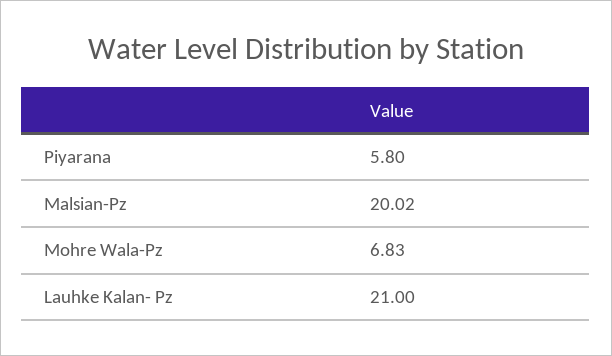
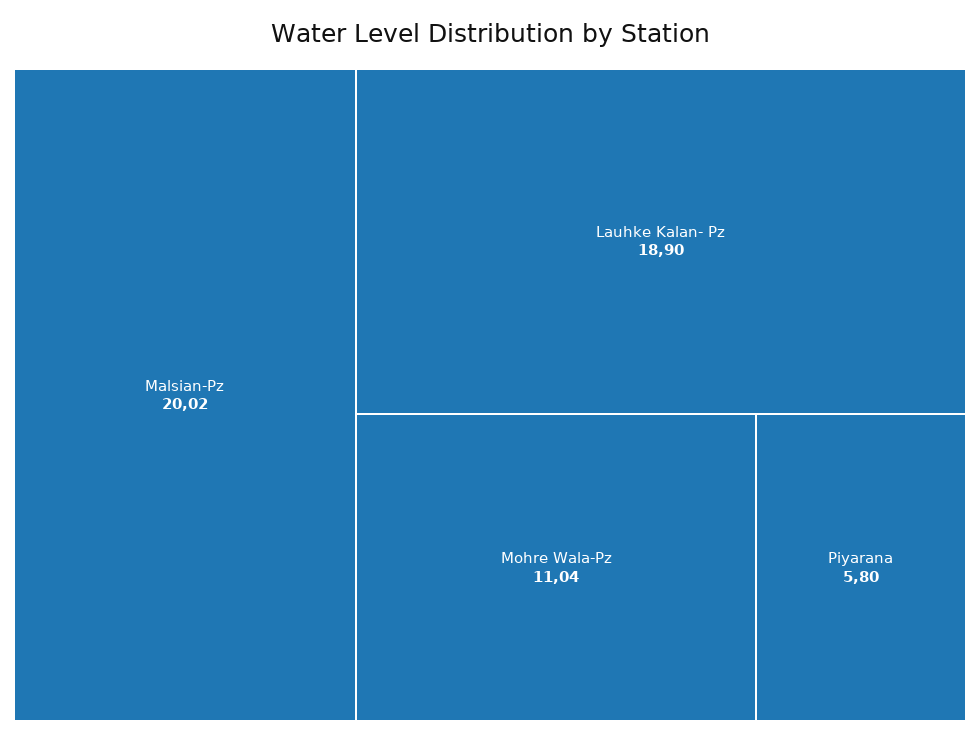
  {
    "Piyarana": 5.8,
    "Malsian-Pz": 20.02,
-   "Mohre Wala-Pz": 6.83,
+   "Mohre Wala-Pz": 11.04,
-   "Lauhke Kalan- Pz": 21
+   "Lauhke Kalan- Pz": 18.9
  }

